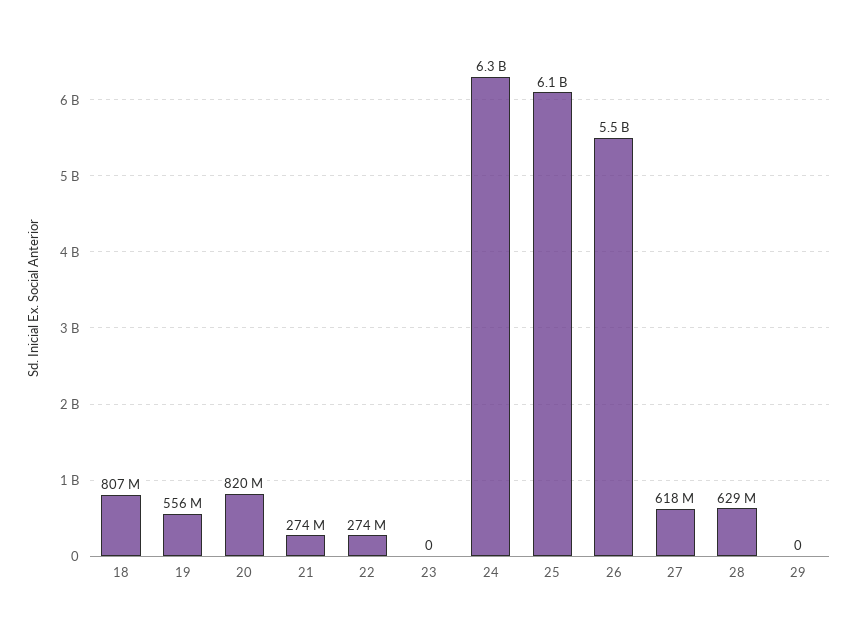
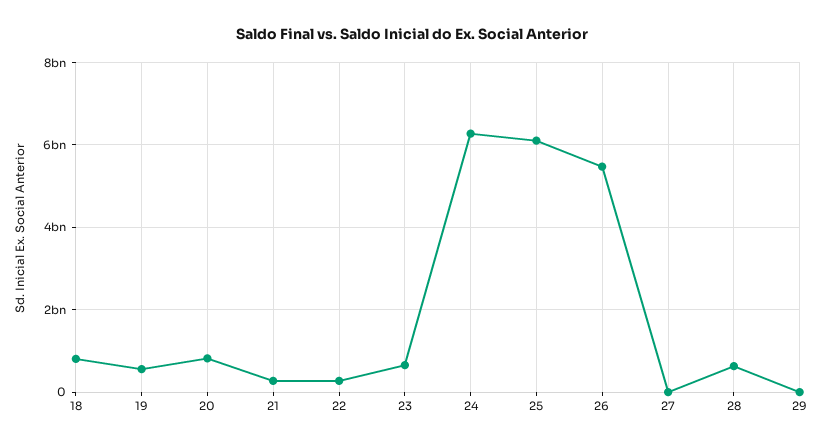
  {
    "18": 807000000,
    "19": 556000000,
    "20": 820000000,
    "21": 274000000,
    "22": 274000000,
-   "23": 0,
+   "23": 600000000,
    "24": 6300000000,
    "25": 6100000000,
    "26": 5500000000,
-   "27": 618000000,
+   "27": 0,
    "28": 629000000,
    "29": 0
  }

